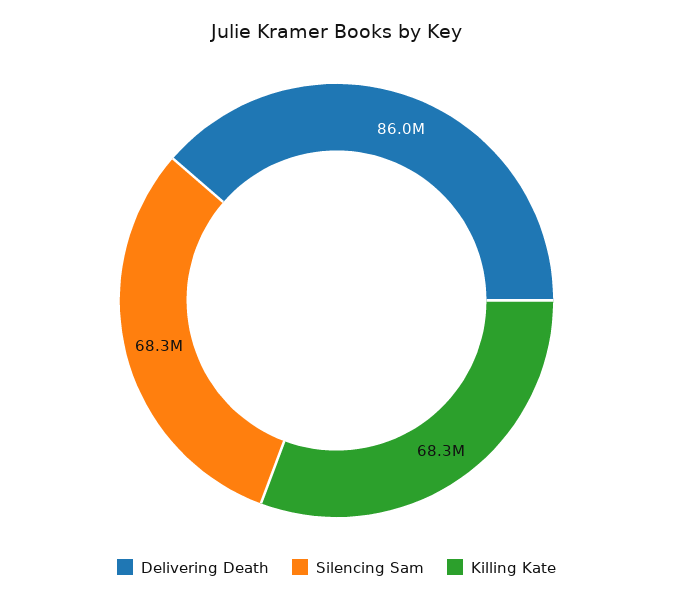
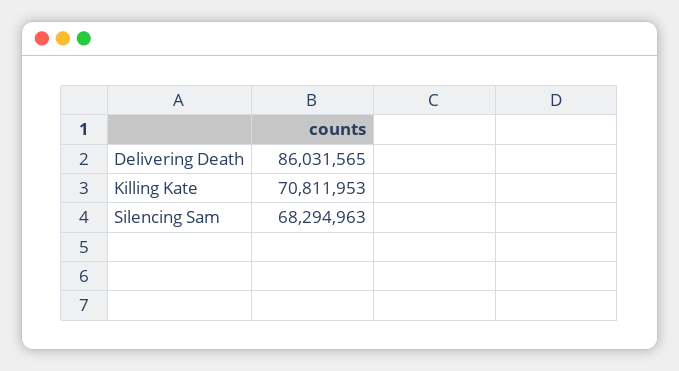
  {
    "Delivering Death": 86031565,
    "Silencing Sam": 68294963,
-   "Killing Kate": 68300000
+   "Killing Kate": 70811953
  }

